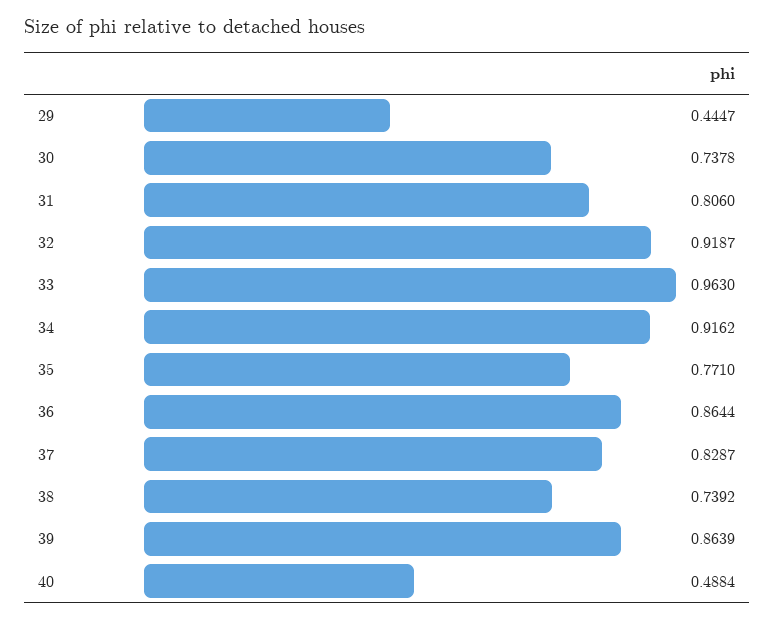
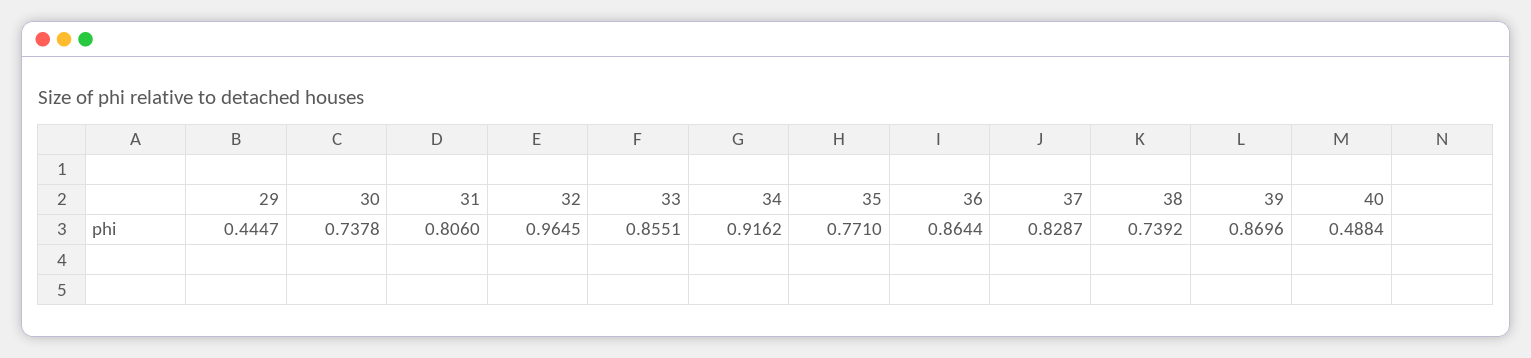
  {
    "29": 0.4447,
    "30": 0.7378,
    "31": 0.806,
-   "32": 0.9187,
+   "32": 0.9645,
-   "33": 0.963,
+   "33": 0.8551,
    "34": 0.9162,
    "35": 0.771,
    "36": 0.8644,
    "37": 0.8287,
    "38": 0.7392,
-   "39": 0.8639,
+   "39": 0.8696,
    "40": 0.4884
  }

